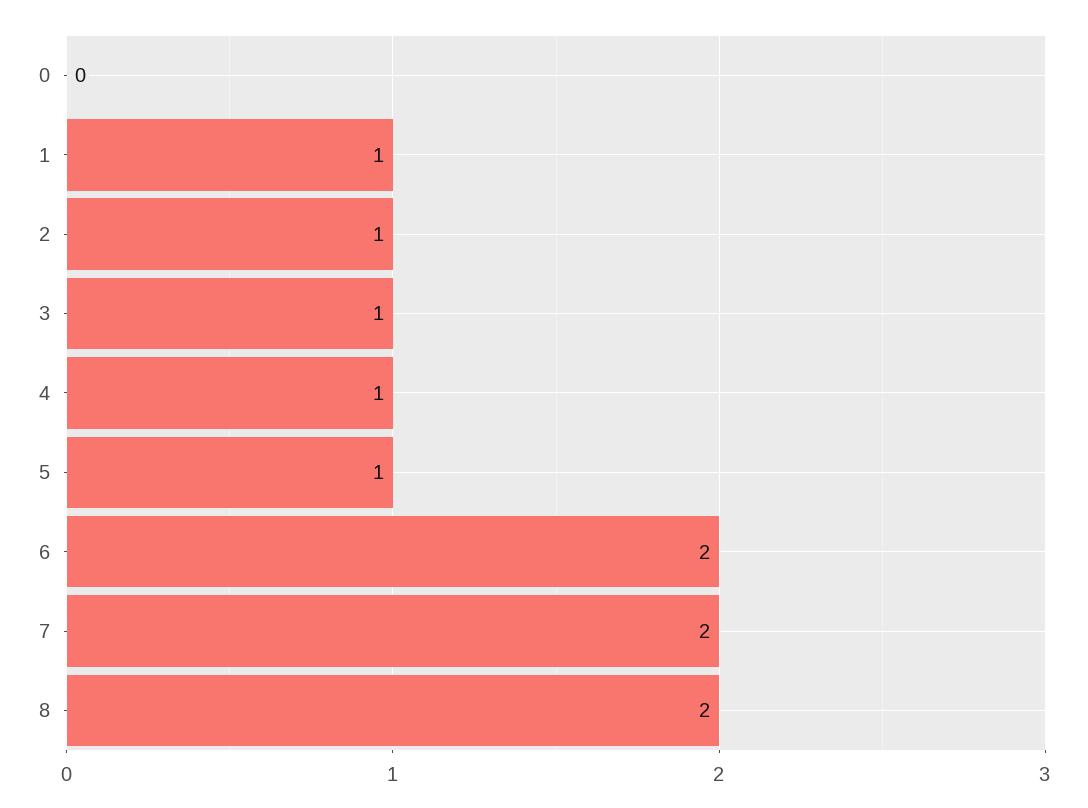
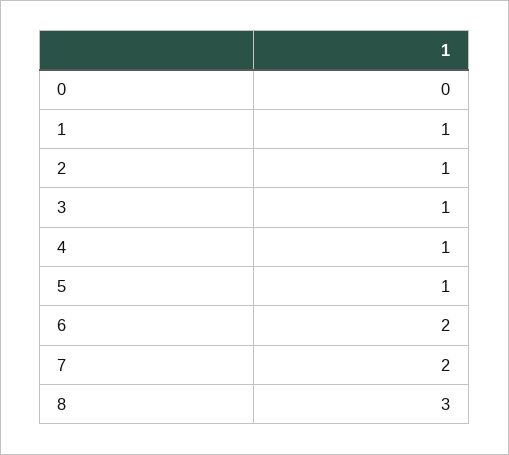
  {
    "0": 0,
    "1": 1,
    "2": 1,
    "3": 1,
    "4": 1,
    "5": 1,
    "6": 2,
    "7": 2,
-   "8": 2
+   "8": 3
  }

